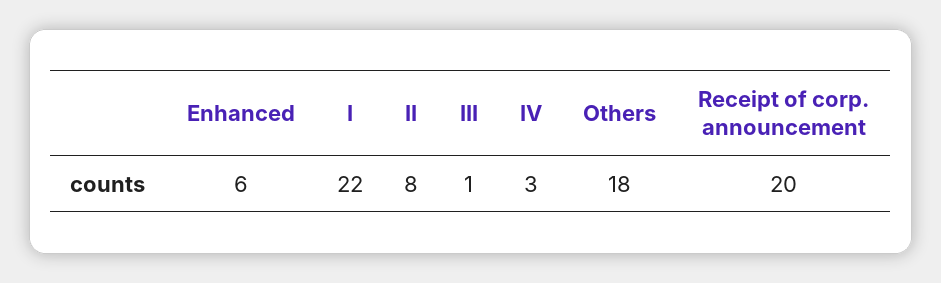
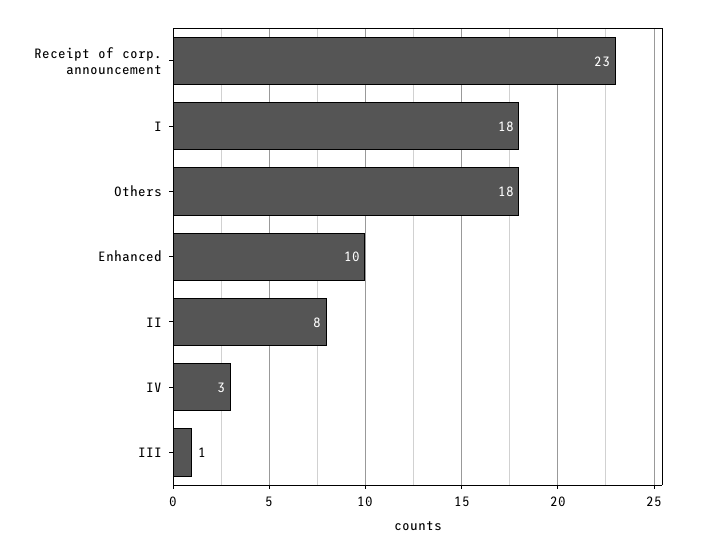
  {
-   "Enhanced": 6,
+   "Enhanced": 10,
-   "I": 22,
+   "I": 18,
    "II": 8,
    "III": 1,
    "IV": 3,
    "Others": 18,
-   "Receipt of corp. announcement": 20
+   "Receipt of corp. announcement": 23
  }

